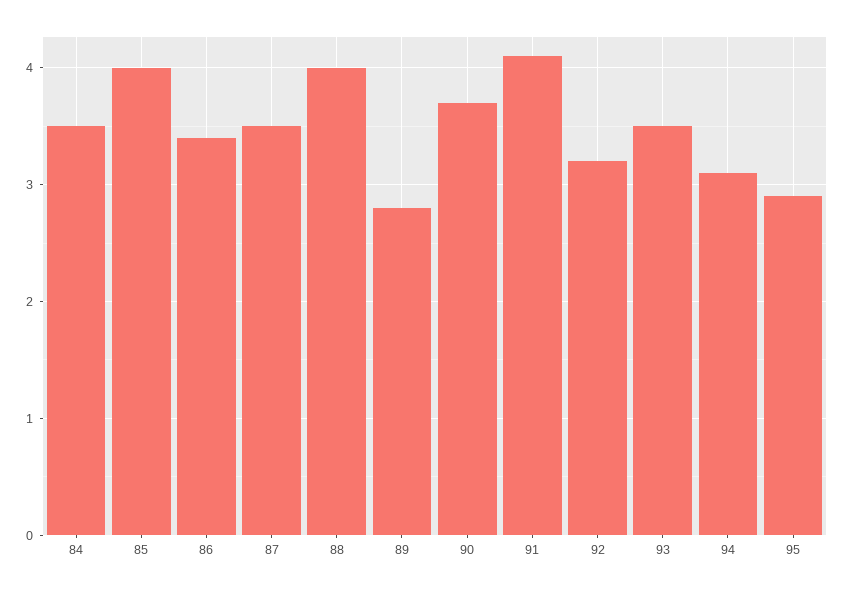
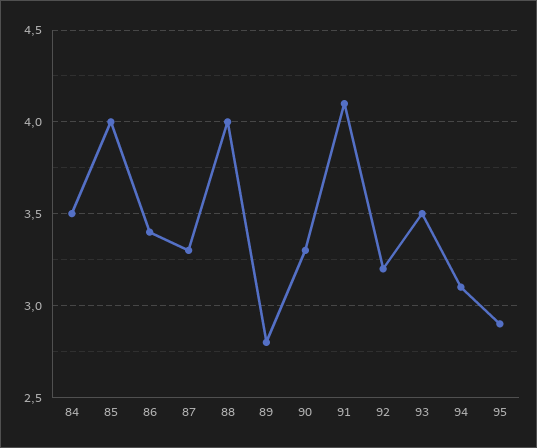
  {
    "84": 3.5,
    "85": 4,
    "86": 3.4,
-   "87": 3.5,
+   "87": 3.3,
    "88": 4,
    "89": 2.8,
-   "90": 3.7,
+   "90": 3.3,
    "91": 4.1,
    "92": 3.2,
    "93": 3.5,
    "94": 3.1,
    "95": 2.9
  }

